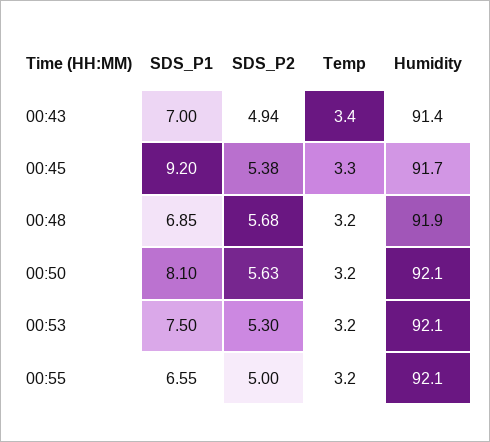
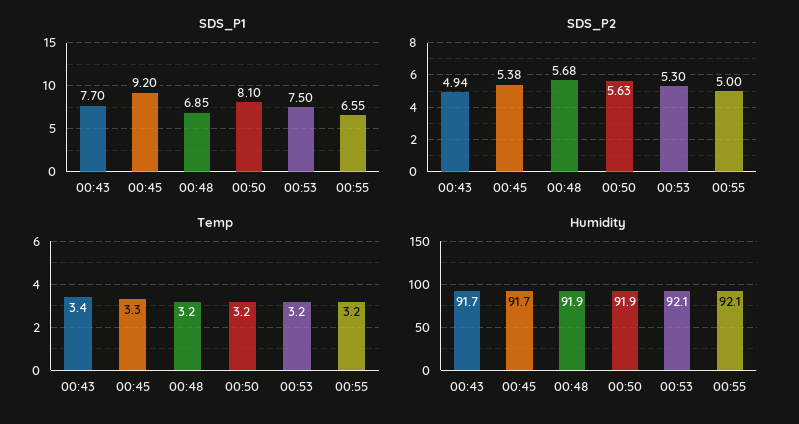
  {
    "SDS_P1": {
-     "00:43": 7,
+     "00:43": 7.7,
      "00:45": 9.2,
      "00:48": 6.85,
      "00:50": 8.1,
      "00:53": 7.5,
      "00:55": 6.55
    },
    "SDS_P2": {
      "00:43": 4.94,
      "00:45": 5.38,
      "00:48": 5.68,
      "00:50": 5.63,
      "00:53": 5.3,
      "00:55": 5
    },
    "Temp": {
      "00:43": 3.4,
      "00:45": 3.3,
      "00:48": 3.2,
      "00:50": 3.2,
      "00:53": 3.2,
      "00:55": 3.2
    },
    "Humidity": {
-     "00:43": 91.4,
+     "00:43": 91.7,
      "00:45": 91.7,
      "00:48": 91.9,
-     "00:50": 92.1,
+     "00:50": 91.9,
      "00:53": 92.1,
      "00:55": 92.1
    }
  }

